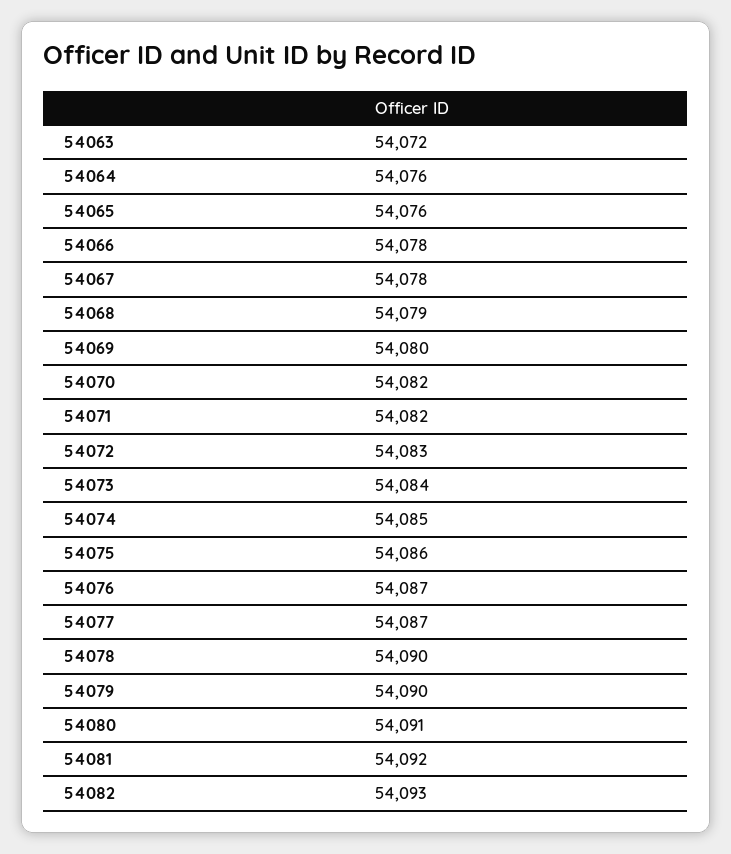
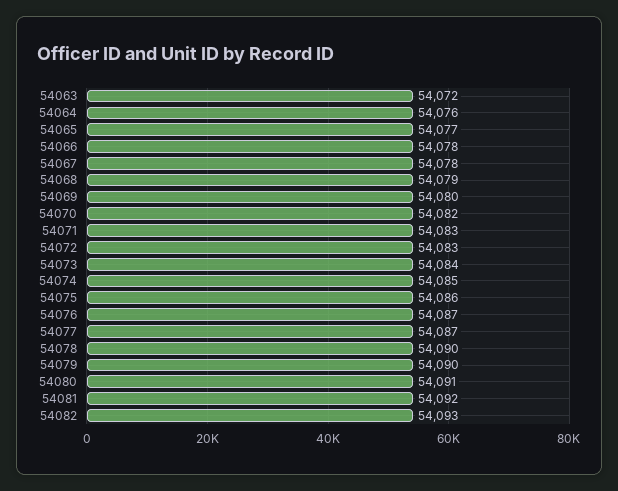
  {
    "54063": 54072,
    "54064": 54076,
-   "54065": 54076,
+   "54065": 54077,
    "54066": 54078,
    "54067": 54078,
    "54068": 54079,
    "54069": 54080,
    "54070": 54082,
-   "54071": 54082,
+   "54071": 54083,
    "54072": 54083,
    "54073": 54084,
    "54074": 54085,
    "54075": 54086,
    "54076": 54087,
    "54077": 54087,
    "54078": 54090,
    "54079": 54090,
    "54080": 54091,
    "54081": 54092,
    "54082": 54093
  }

